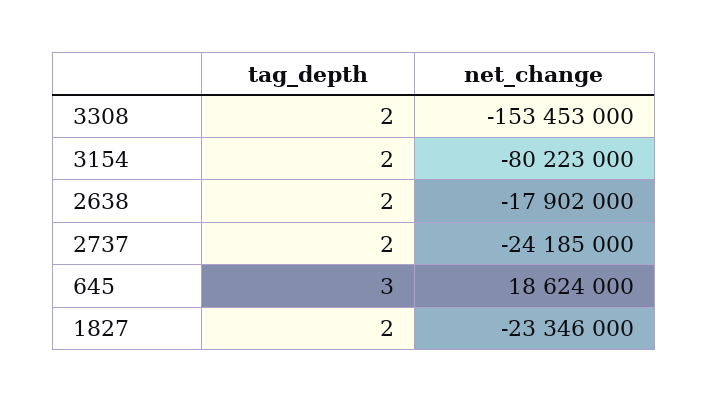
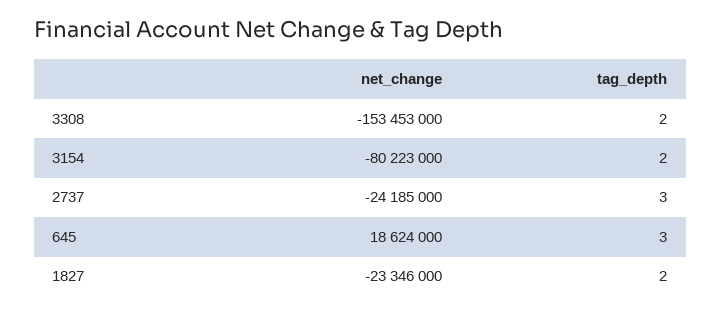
  {
    "tag_depth": {
      "3308": 2,
      "3154": 2,
-     "2638": 2,
-     "2737": 2,
+     "2737": 3,
      "645": 3,
      "1827": 2
    },
    "net_change": {
      "3308": -153453000,
      "3154": -80223000,
-     "2638": -17902000,
      "2737": -24185000,
      "645": 18624000,
      "1827": -23346000
    }
  }

